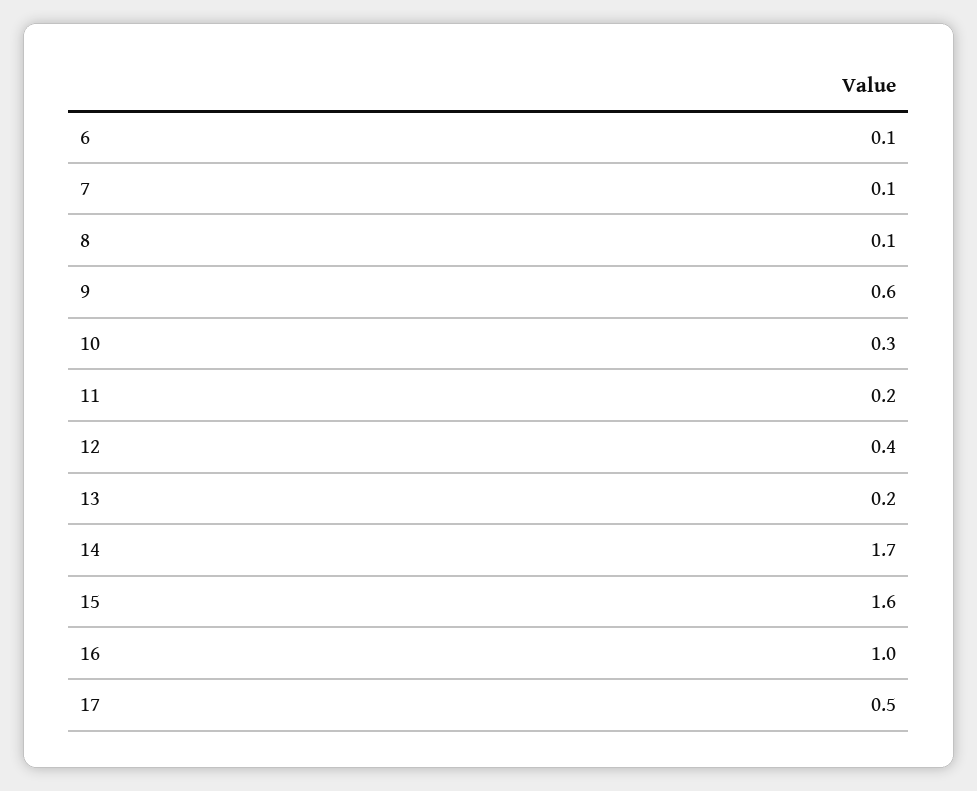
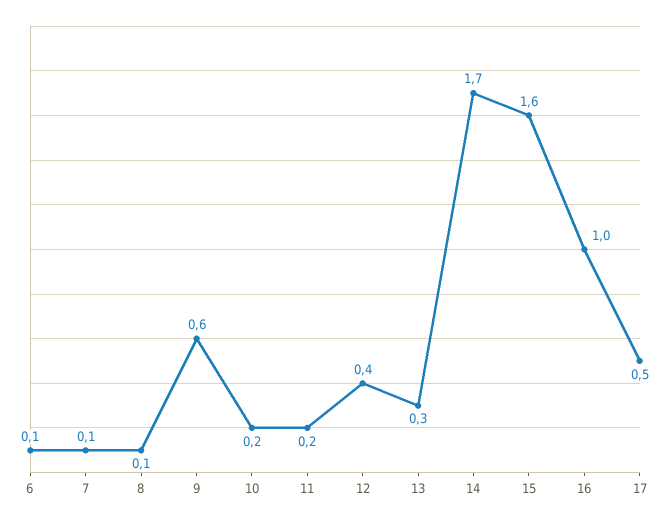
  {
    "6": 0.1,
    "7": 0.1,
    "8": 0.1,
    "9": 0.6,
-   "10": 0.3,
+   "10": 0.2,
    "11": 0.2,
    "12": 0.4,
-   "13": 0.2,
+   "13": 0.3,
    "14": 1.7,
    "15": 1.6,
    "16": 1,
    "17": 0.5
  }

